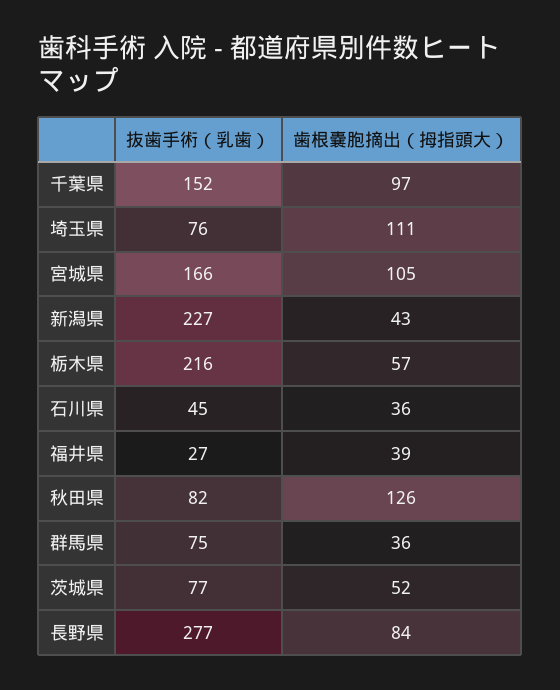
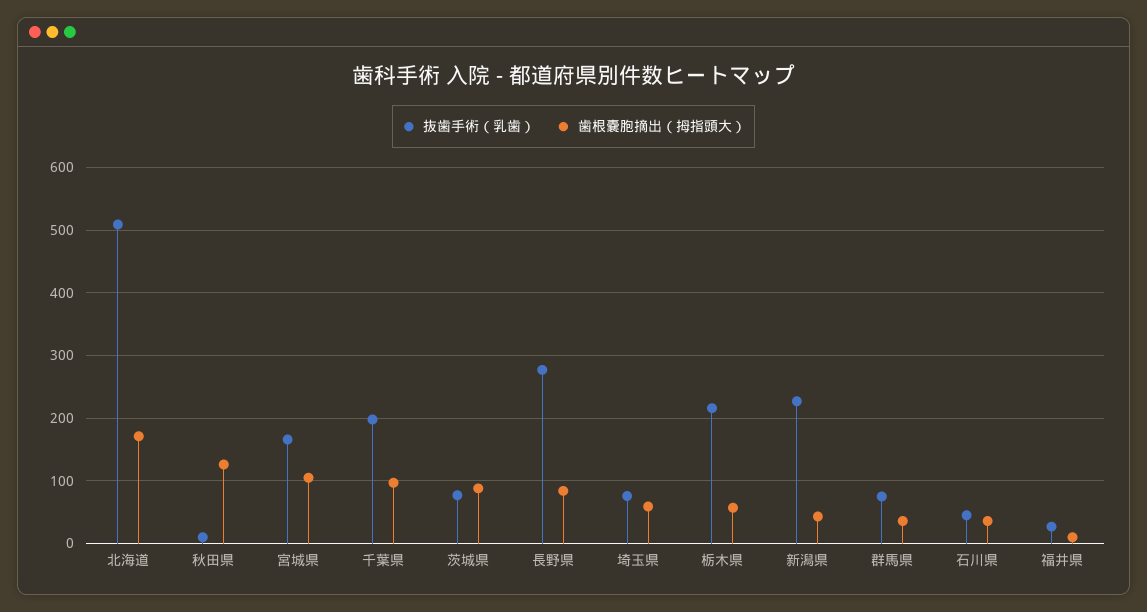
  {
    "抜歯手術（乳歯）": {
-     "千葉県": 152,
+     "千葉県": 200,
      "埼玉県": 76,
      "宮城県": 166,
      "新潟県": 227,
      "栃木県": 216,
      "石川県": 45,
      "福井県": 27,
-     "秋田県": 82,
+     "秋田県": 10,
      "群馬県": 75,
      "茨城県": 77,
-     "長野県": 277
+     "長野県": 277,
+     "北海道": 510
    },
    "歯根嚢胞摘出（拇指頭大）": {
      "千葉県": 97,
-     "埼玉県": 111,
+     "埼玉県": 60,
      "宮城県": 105,
      "新潟県": 43,
      "栃木県": 57,
      "石川県": 36,
-     "福井県": 39,
+     "福井県": 10,
      "秋田県": 126,
      "群馬県": 36,
-     "茨城県": 52,
+     "茨城県": 90,
-     "長野県": 84
+     "長野県": 84,
+     "北海道": 170
    }
  }

